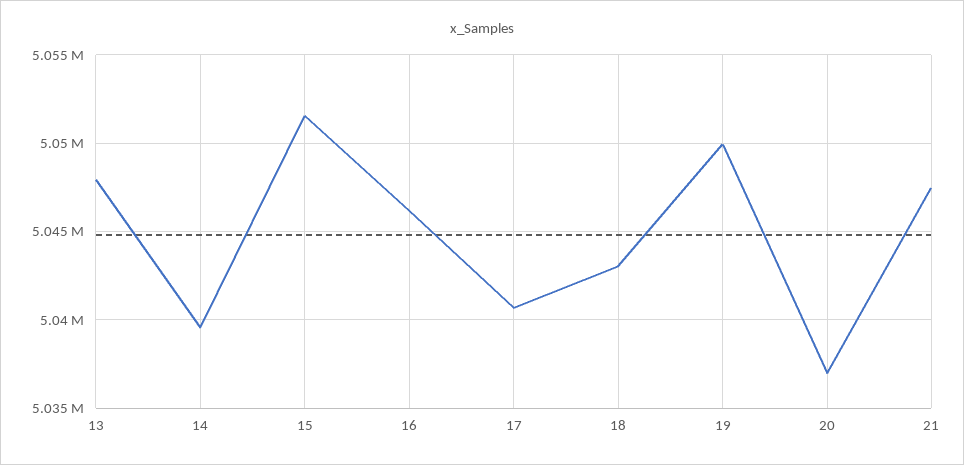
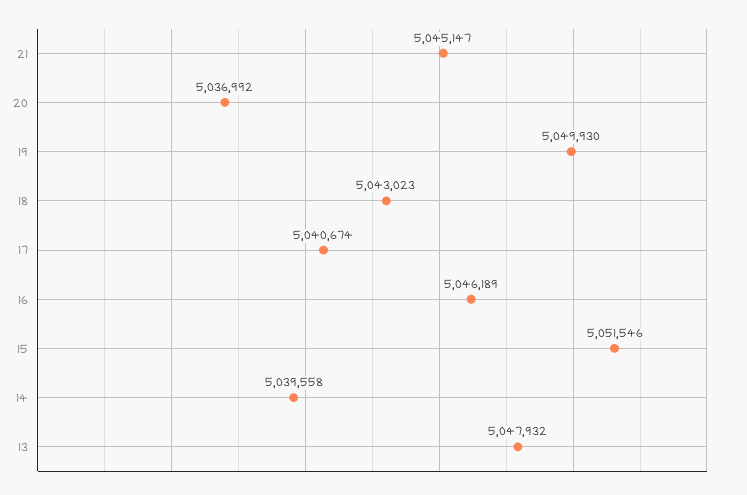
  {
    "13": 5047932,
    "14": 5039558,
    "15": 5051546,
    "16": 5046189,
    "17": 5040674,
    "18": 5043023,
    "19": 5049930,
    "20": 5036992,
-   "21": 5047500
+   "21": 5045147
  }

